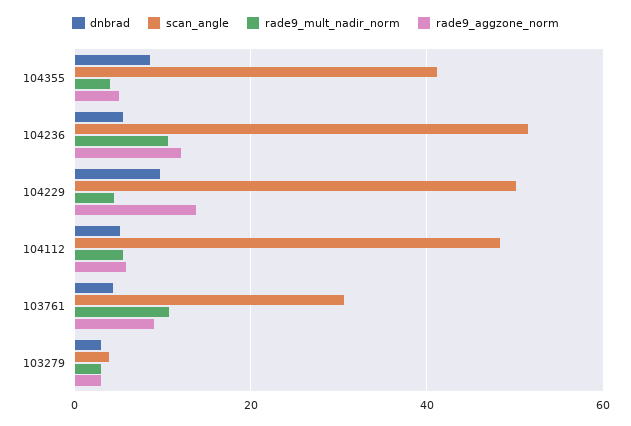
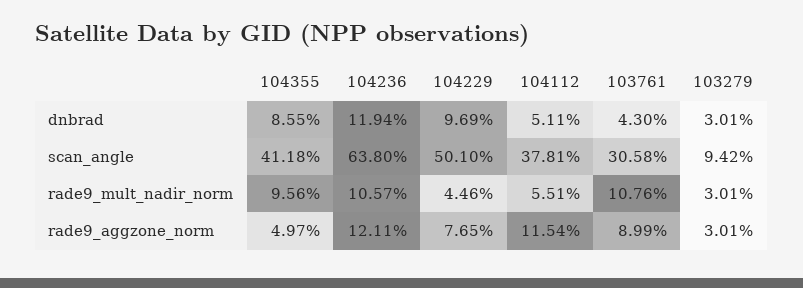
  {
    "dnbrad": {
      "104355": 8.55,
-     "104236": 6,
+     "104236": 11.94,
      "104229": 9.69,
      "104112": 5.11,
      "103761": 4.3,
      "103279": 3.01
    },
    "scan_angle": {
      "104355": 41.18,
-     "104236": 52,
+     "104236": 63.8,
      "104229": 50.1,
-     "104112": 48,
+     "104112": 37.81,
      "103761": 30.58,
-     "103279": 4
+     "103279": 9.42
    },
    "rade9_mult_nadir_norm": {
-     "104355": 4,
+     "104355": 9.56,
      "104236": 10.57,
      "104229": 4.46,
      "104112": 5.51,
      "103761": 10.76,
      "103279": 3.01
    },
    "rade9_aggzone_norm": {
      "104355": 4.97,
      "104236": 12.11,
-     "104229": 14,
+     "104229": 7.65,
-     "104112": 6,
+     "104112": 11.54,
      "103761": 8.99,
      "103279": 3.01
    }
  }

